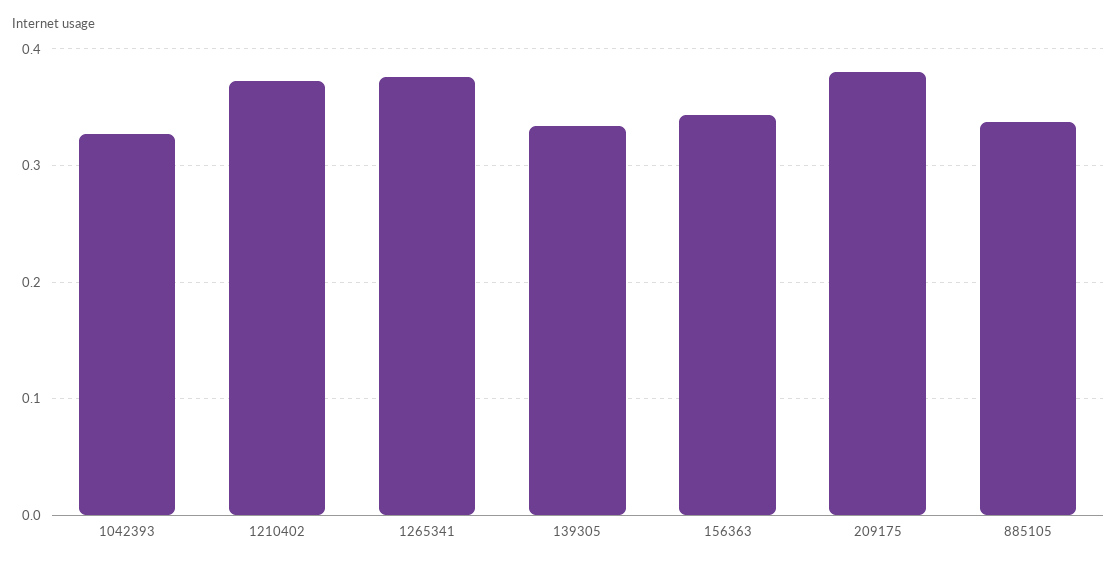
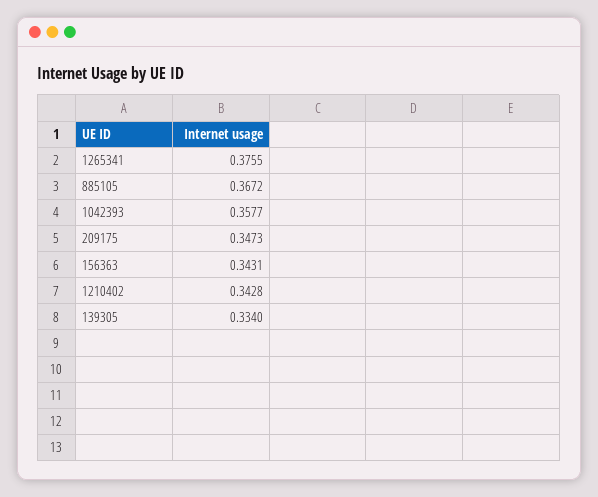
  {
-   "1042393": 0.33,
+   "1042393": 0.3577,
-   "1210402": 0.37,
+   "1210402": 0.3428,
    "1265341": 0.3755,
    "139305": 0.334,
    "156363": 0.3431,
-   "209175": 0.38,
+   "209175": 0.3473,
-   "885105": 0.34
+   "885105": 0.3672
  }

